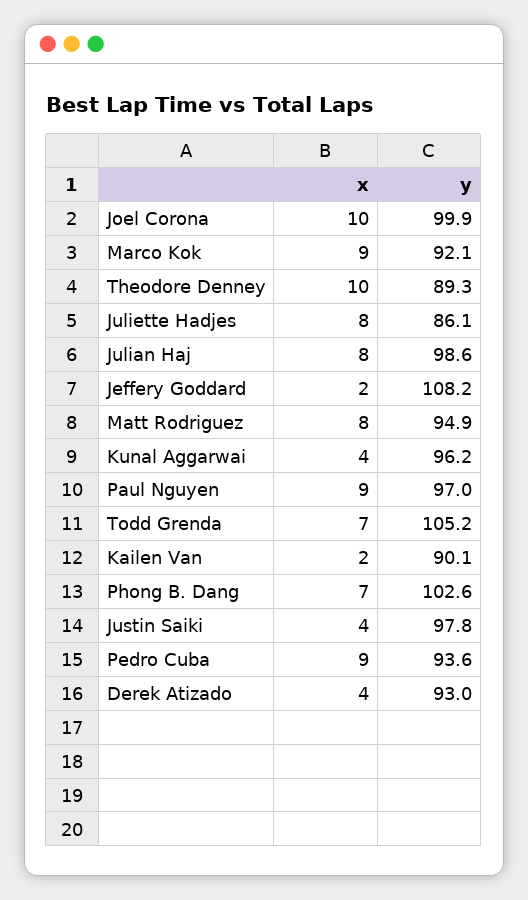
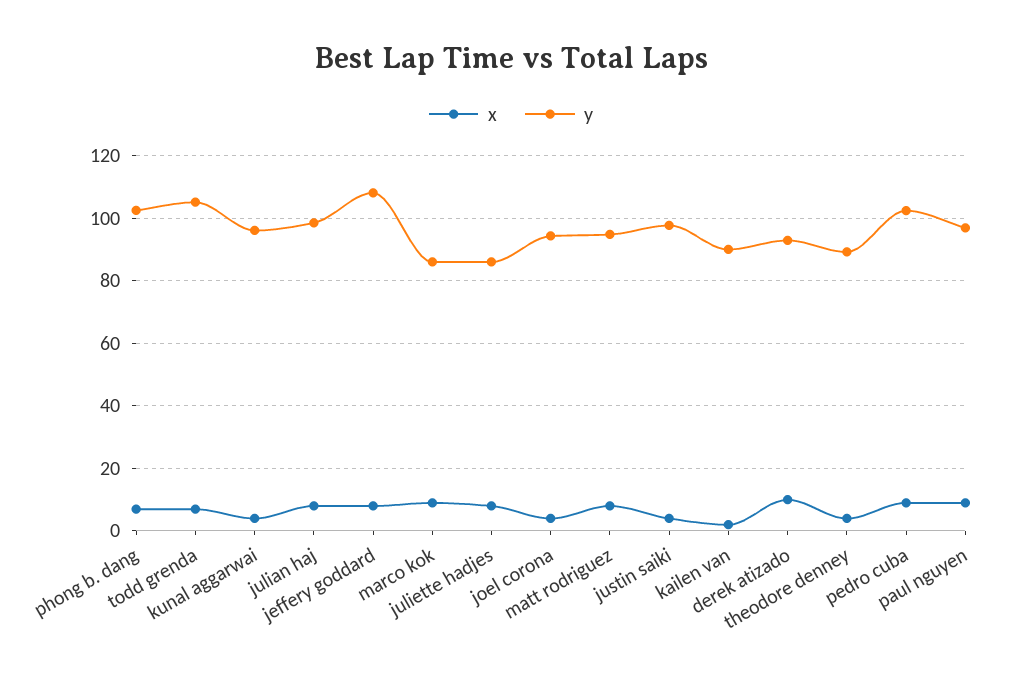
  {
    "x": {
-     "Joel Corona": 10,
+     "Joel Corona": 4,
      "Marco Kok": 9,
-     "Theodore Denney": 10,
+     "Theodore Denney": 4,
      "Juliette Hadjes": 8,
      "Julian Haj": 8,
-     "Jeffery Goddard": 2,
+     "Jeffery Goddard": 8,
      "Matt Rodriguez": 8,
      "Kunal Aggarwai": 4,
      "Paul Nguyen": 9,
      "Todd Grenda": 7,
      "Kailen Van": 2,
      "Phong B. Dang": 7,
      "Justin Saiki": 4,
      "Pedro Cuba": 9,
-     "Derek Atizado": 4
+     "Derek Atizado": 10
    },
    "y": {
-     "Joel Corona": 99.9,
+     "Joel Corona": 94,
-     "Marco Kok": 92.1,
+     "Marco Kok": 86,
      "Theodore Denney": 89.3,
      "Juliette Hadjes": 86.1,
      "Julian Haj": 98.6,
      "Jeffery Goddard": 108.2,
      "Matt Rodriguez": 94.9,
      "Kunal Aggarwai": 96.2,
      "Paul Nguyen": 97,
      "Todd Grenda": 105.2,
      "Kailen Van": 90.1,
      "Phong B. Dang": 102.6,
      "Justin Saiki": 97.8,
-     "Pedro Cuba": 93.6,
+     "Pedro Cuba": 102,
      "Derek Atizado": 93
    }
  }

